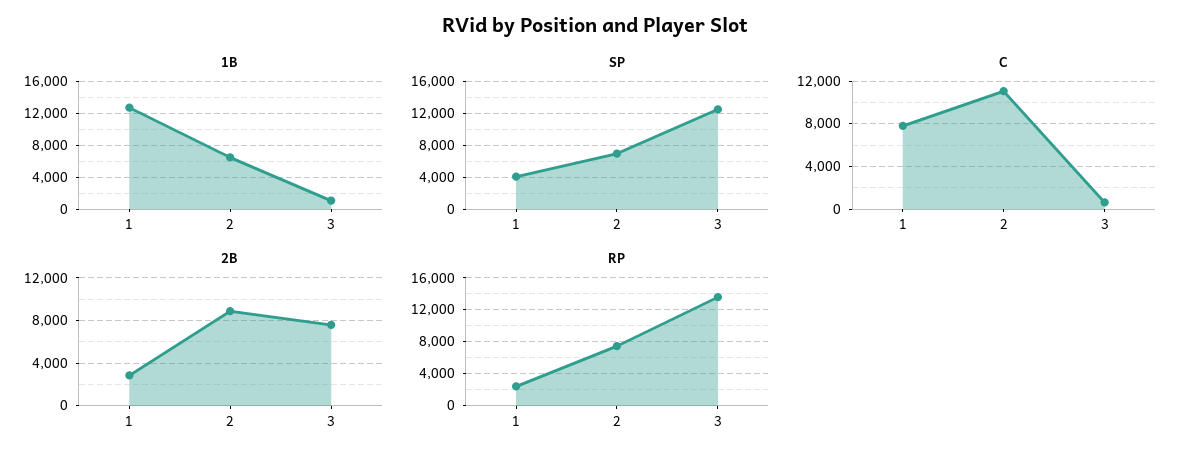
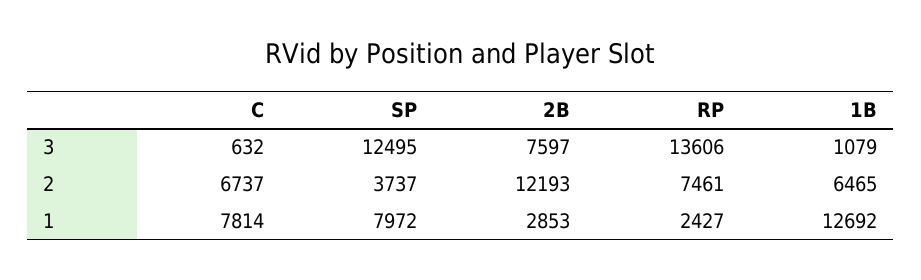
  {
    "1B": {
      "1": 12692,
      "2": 6465,
      "3": 1079
    },
    "SP": {
-     "1": 4000,
+     "1": 7972,
-     "2": 7000,
+     "2": 3737,
      "3": 12495
    },
    "C": {
      "1": 7814,
-     "2": 11000,
+     "2": 6737,
      "3": 632
    },
    "2B": {
      "1": 2853,
-     "2": 9000,
+     "2": 12193,
      "3": 7597
    },
    "RP": {
      "1": 2427,
      "2": 7461,
      "3": 13606
    }
  }

